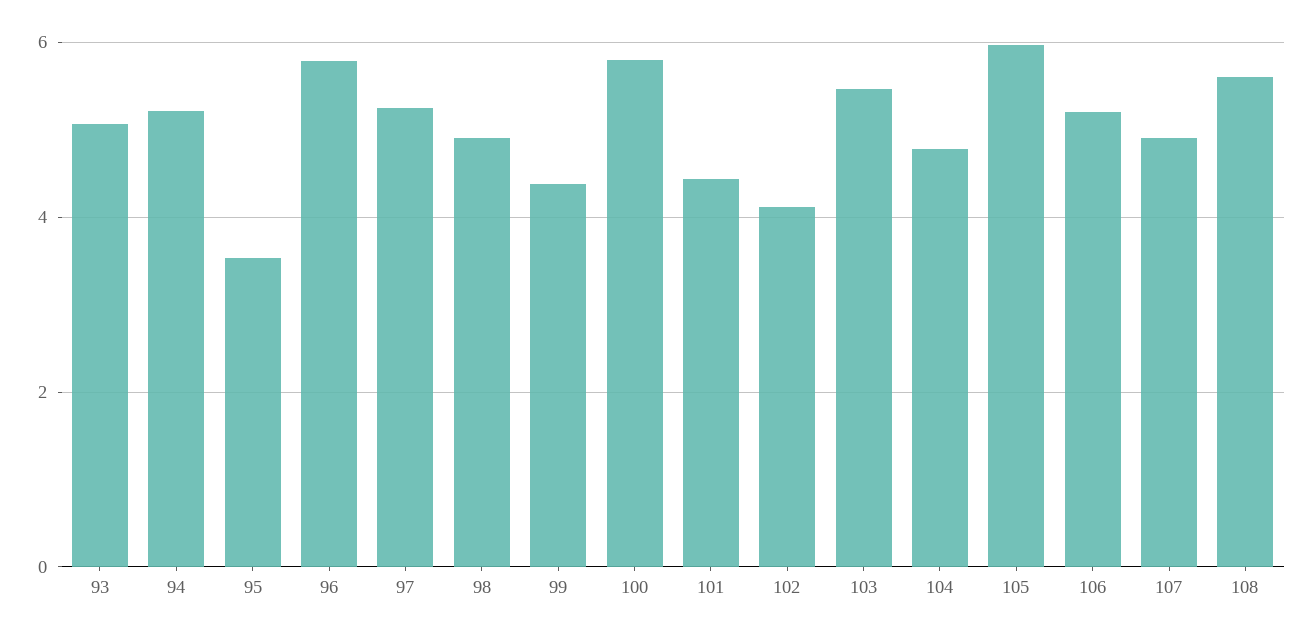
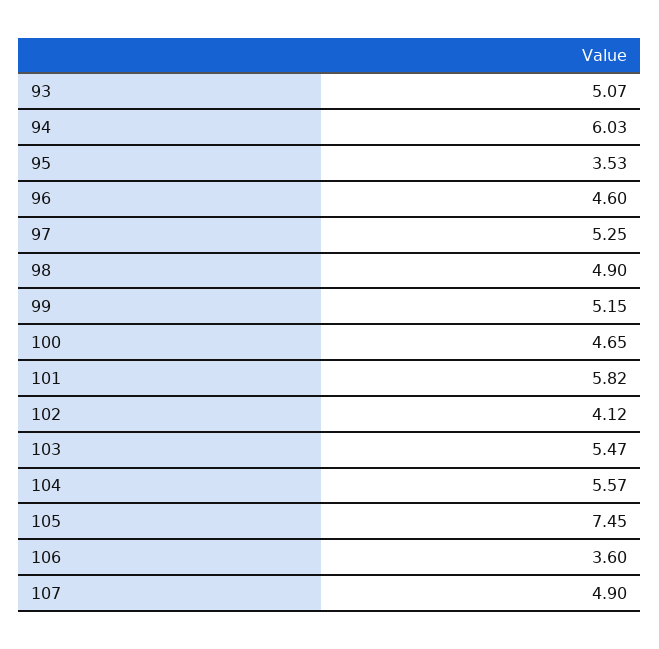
  {
    "93": 5.07,
-   "94": 5.2,
+   "94": 6.03,
    "95": 3.53,
-   "96": 5.8,
+   "96": 4.6,
    "97": 5.25,
    "98": 4.9,
-   "99": 4.4,
+   "99": 5.15,
-   "100": 5.8,
+   "100": 4.65,
-   "101": 4.4,
+   "101": 5.82,
    "102": 4.12,
    "103": 5.47,
-   "104": 4.8,
+   "104": 5.57,
-   "105": 6,
+   "105": 7.45,
-   "106": 5.2,
+   "106": 3.6,
-   "107": 4.9,
+   "107": 4.9
-   "108": 5.6
  }

